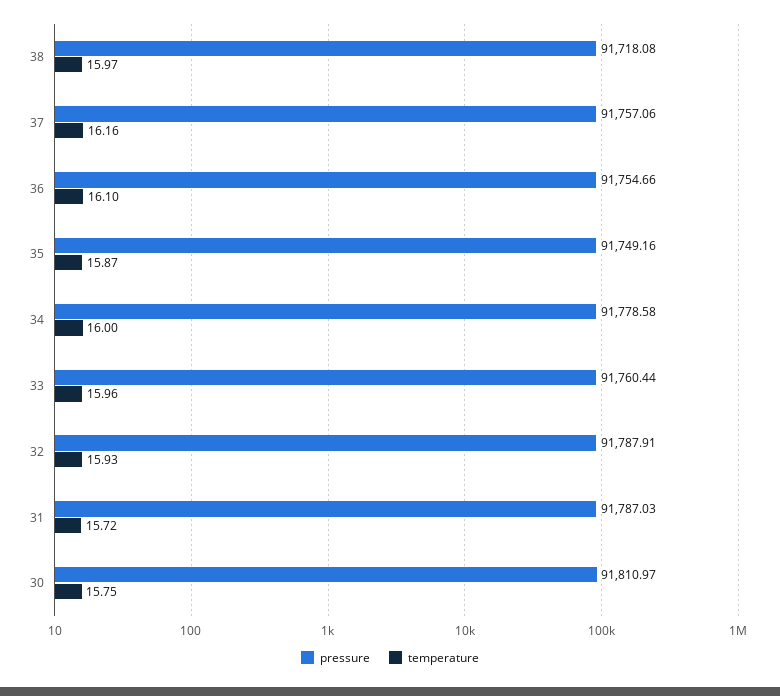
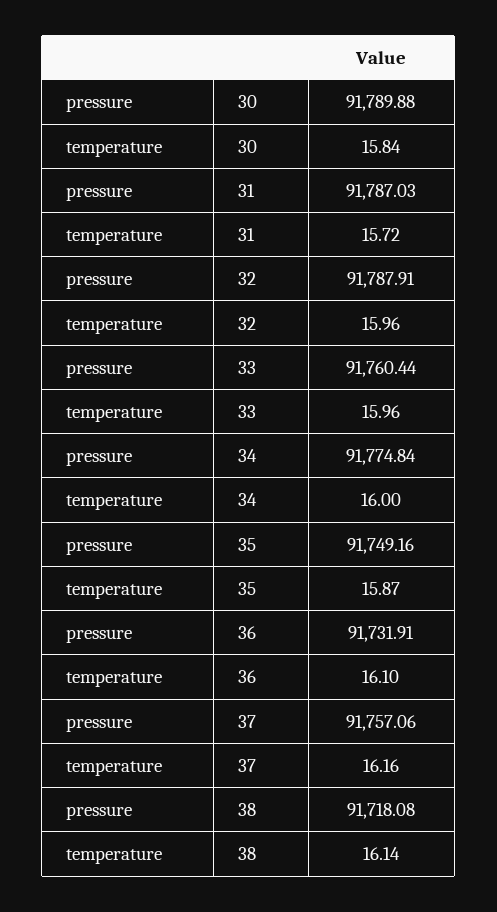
  {
    "pressure": {
      "38": 91718.08,
      "37": 91757.06,
-     "36": 91754.66,
+     "36": 91731.91,
      "35": 91749.16,
-     "34": 91778.58,
+     "34": 91774.84,
      "33": 91760.44,
      "32": 91787.91,
      "31": 91787.03,
-     "30": 91810.97
+     "30": 91789.88
    },
    "temperature": {
-     "38": 15.97,
+     "38": 16.14,
      "37": 16.16,
      "36": 16.1,
      "35": 15.87,
      "34": 16,
      "33": 15.96,
-     "32": 15.93,
+     "32": 15.96,
      "31": 15.72,
-     "30": 15.75
+     "30": 15.84
    }
  }

